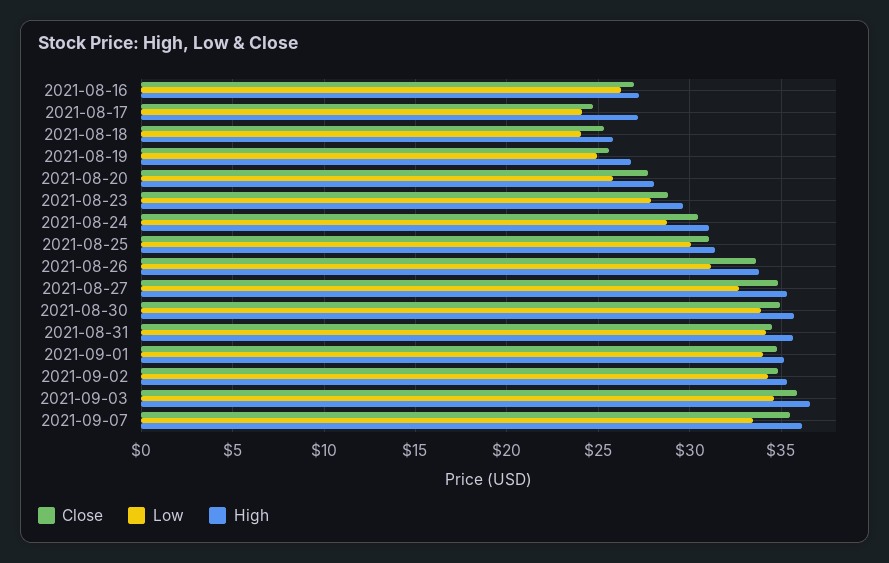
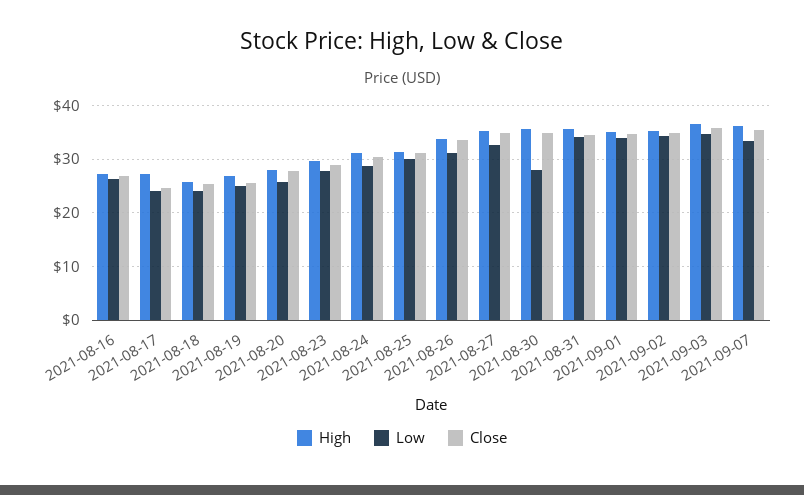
  {
    "Close": {
      "2021-08-16": 27,
      "2021-08-17": 24.5,
      "2021-08-18": 25.5,
      "2021-08-19": 25.5,
      "2021-08-20": 27.5,
      "2021-08-23": 29,
      "2021-08-24": 30.5,
      "2021-08-25": 31,
      "2021-08-26": 33.5,
      "2021-08-27": 35,
      "2021-08-30": 35,
      "2021-08-31": 34.5,
      "2021-09-01": 35,
      "2021-09-02": 35,
      "2021-09-03": 36,
      "2021-09-07": 35.5
    },
    "Low": {
      "2021-08-16": 26.5,
      "2021-08-17": 24,
      "2021-08-18": 24,
      "2021-08-19": 25,
      "2021-08-20": 26,
      "2021-08-23": 28,
      "2021-08-24": 29,
      "2021-08-25": 30,
      "2021-08-26": 31,
      "2021-08-27": 32.5,
-     "2021-08-30": 34,
+     "2021-08-30": 28,
      "2021-08-31": 34,
      "2021-09-01": 34,
      "2021-09-02": 34.5,
      "2021-09-03": 34.5,
      "2021-09-07": 33.5
    },
    "High": {
      "2021-08-16": 27,
      "2021-08-17": 27,
      "2021-08-18": 26,
      "2021-08-19": 27,
      "2021-08-20": 28,
      "2021-08-23": 29.5,
      "2021-08-24": 31,
      "2021-08-25": 31.5,
      "2021-08-26": 34,
      "2021-08-27": 35.5,
      "2021-08-30": 35.5,
      "2021-08-31": 35.5,
      "2021-09-01": 35,
      "2021-09-02": 35.5,
      "2021-09-03": 36.5,
      "2021-09-07": 36
    }
  }

